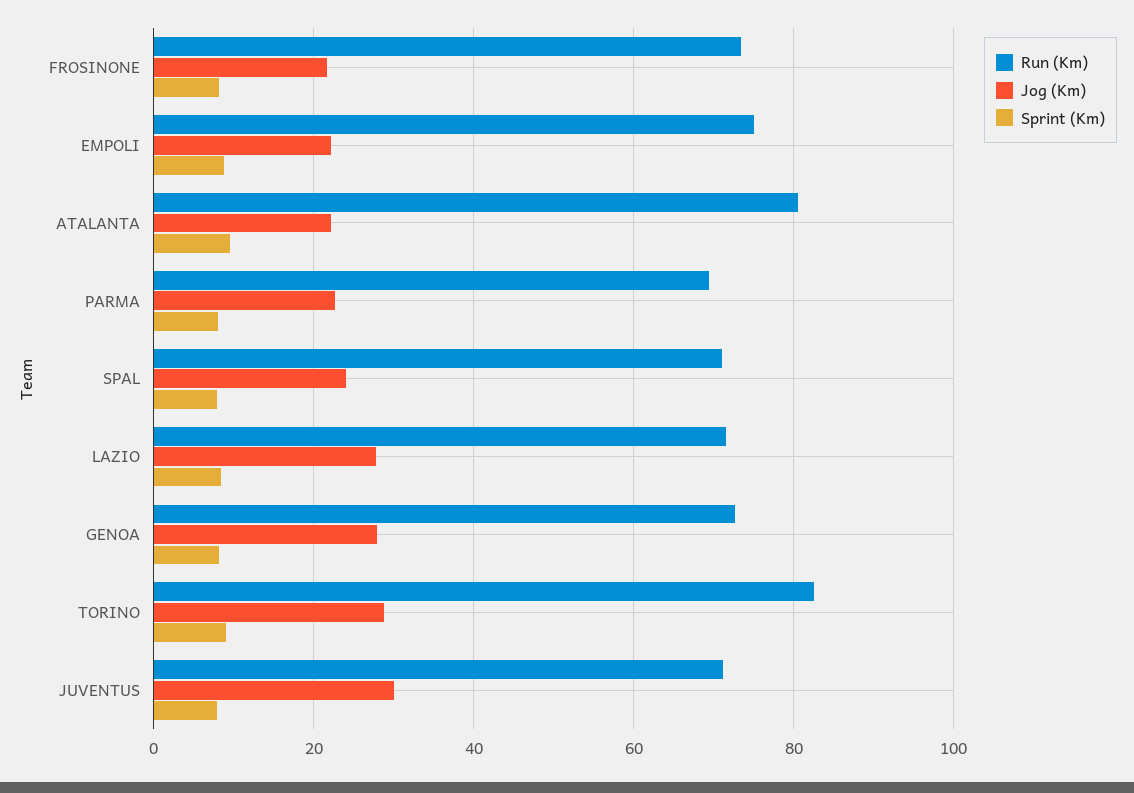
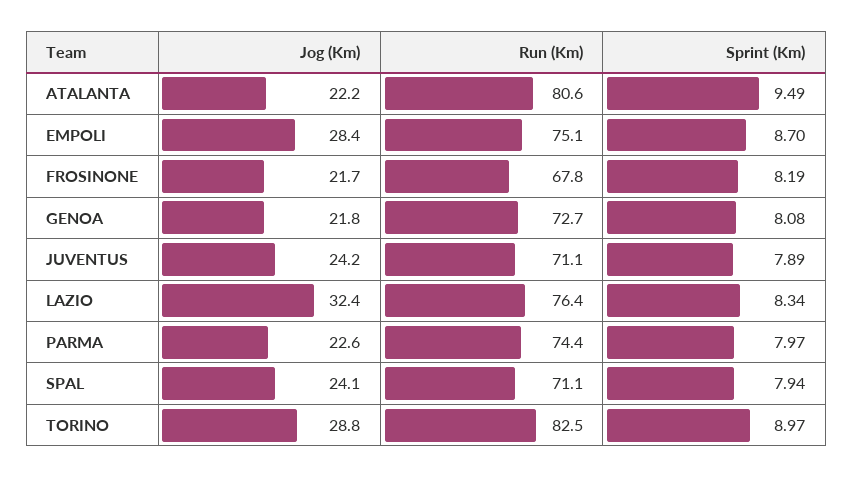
  {
    "Run (Km)": {
-     "FROSINONE": 74,
+     "FROSINONE": 67.8,
      "EMPOLI": 75.1,
      "ATALANTA": 80.6,
-     "PARMA": 70,
+     "PARMA": 74.4,
      "SPAL": 71.1,
-     "LAZIO": 72,
+     "LAZIO": 76.4,
      "GENOA": 72.7,
      "TORINO": 82.5,
      "JUVENTUS": 71.1
    },
    "Jog (Km)": {
      "FROSINONE": 21.7,
-     "EMPOLI": 22,
+     "EMPOLI": 28.4,
      "ATALANTA": 22.2,
      "PARMA": 22.6,
      "SPAL": 24.1,
-     "LAZIO": 28,
+     "LAZIO": 32.4,
-     "GENOA": 28,
+     "GENOA": 21.8,
      "TORINO": 28.8,
-     "JUVENTUS": 30
+     "JUVENTUS": 24.2
    },
    "Sprint (Km)": {
      "FROSINONE": 8.19,
      "EMPOLI": 8.7,
      "ATALANTA": 9.49,
      "PARMA": 7.97,
      "SPAL": 7.94,
      "LAZIO": 8.34,
      "GENOA": 8.08,
      "TORINO": 8.97,
      "JUVENTUS": 7.89
    }
  }

